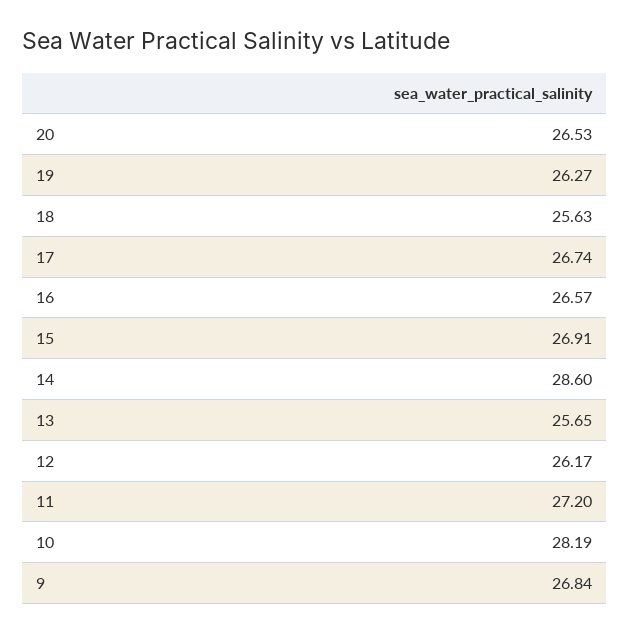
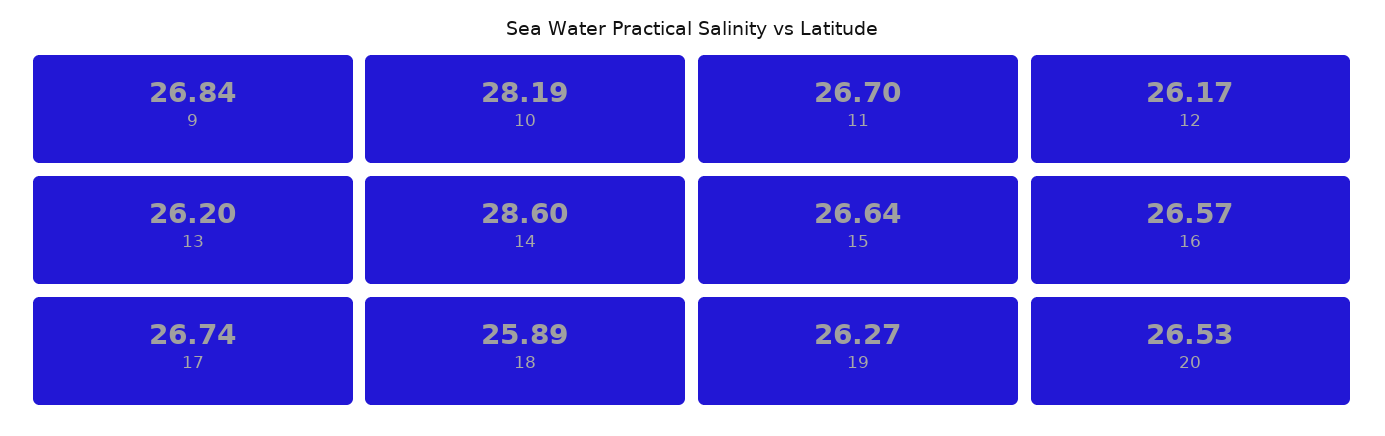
  {
    "20": 26.53,
    "19": 26.27,
-   "18": 25.63,
+   "18": 25.89,
    "17": 26.74,
    "16": 26.57,
-   "15": 26.91,
+   "15": 26.64,
    "14": 28.6,
-   "13": 25.65,
+   "13": 26.2,
    "12": 26.17,
-   "11": 27.2,
+   "11": 26.7,
    "10": 28.19,
    "9": 26.84
  }

